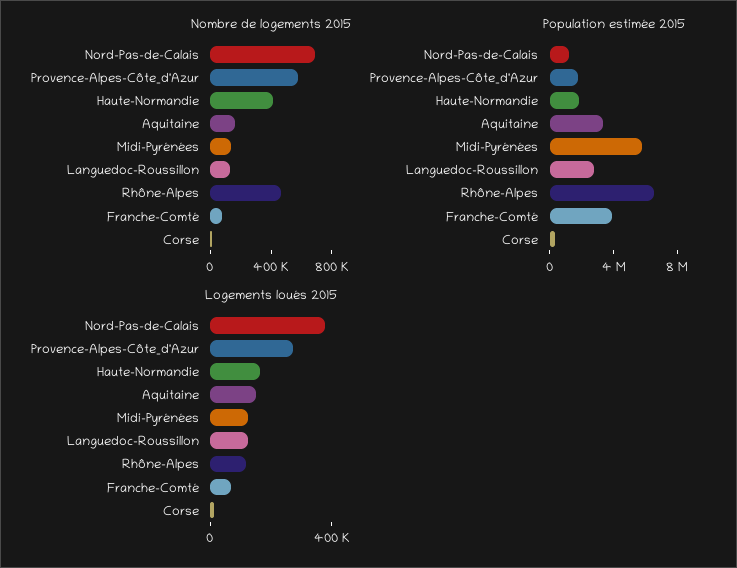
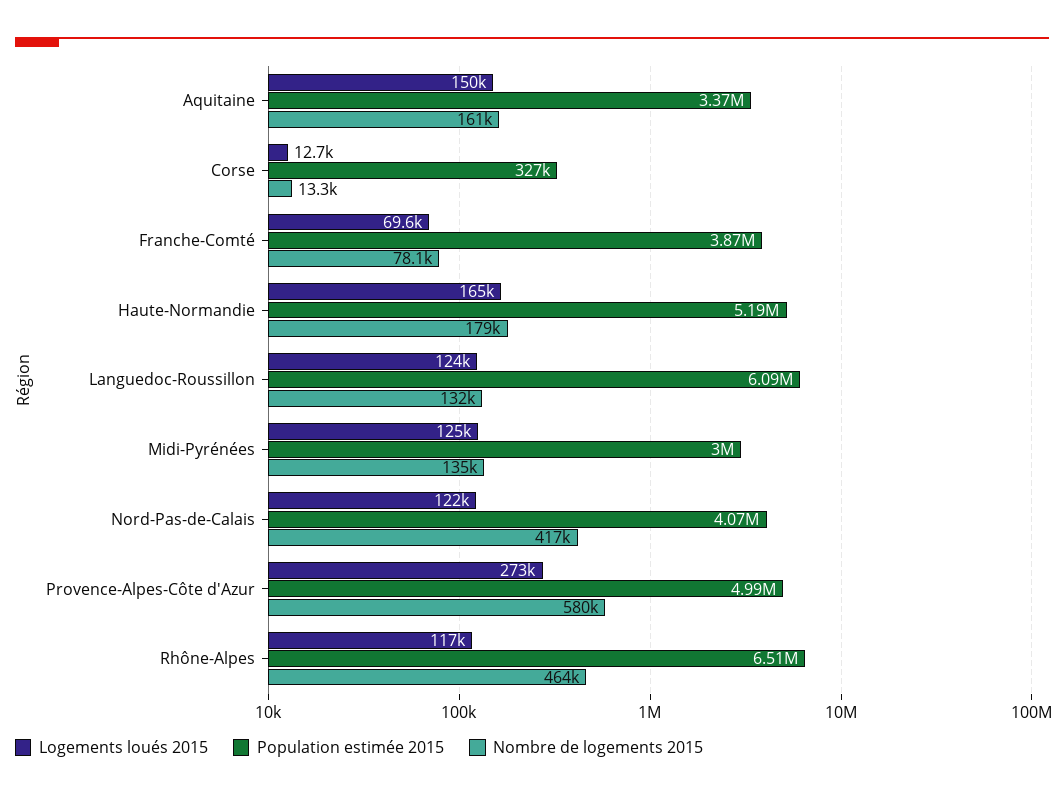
  {
    "Nombre de logements 2015": {
-     "Nord-Pas-de-Calais": 700000,
+     "Nord-Pas-de-Calais": 417000,
      "Provence-Alpes-Côte_d'Azur": 580000,
-     "Haute-Normandie": 400000,
+     "Haute-Normandie": 179000,
      "Aquitaine": 161000,
      "Midi-Pyrénées": 135000,
      "Languedoc-Roussillon": 132000,
      "Rhône-Alpes": 464000,
      "Franche-Comté": 78100,
      "Corse": 13300
    },
    "Population estimée 2015": {
-     "Nord-Pas-de-Calais": 1000000,
+     "Nord-Pas-de-Calais": 4070000,
-     "Provence-Alpes-Côte_d'Azur": 2000000,
+     "Provence-Alpes-Côte_d'Azur": 4990000,
-     "Haute-Normandie": 2000000,
+     "Haute-Normandie": 5190000,
      "Aquitaine": 3370000,
-     "Midi-Pyrénées": 6000000,
+     "Midi-Pyrénées": 3000000,
-     "Languedoc-Roussillon": 3000000,
+     "Languedoc-Roussillon": 6090000,
      "Rhône-Alpes": 6510000,
      "Franche-Comté": 3870000,
      "Corse": 327000
    },
    "Logements loués 2015": {
-     "Nord-Pas-de-Calais": 400000,
+     "Nord-Pas-de-Calais": 122000,
      "Provence-Alpes-Côte_d'Azur": 273000,
      "Haute-Normandie": 165000,
      "Aquitaine": 150000,
      "Midi-Pyrénées": 125000,
      "Languedoc-Roussillon": 124000,
      "Rhône-Alpes": 117000,
      "Franche-Comté": 69600,
      "Corse": 12700
    }
  }

